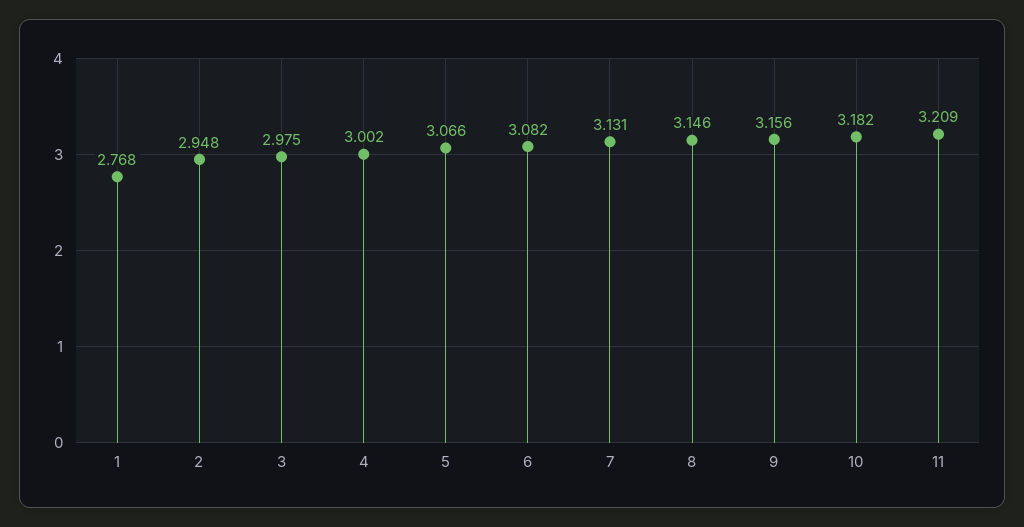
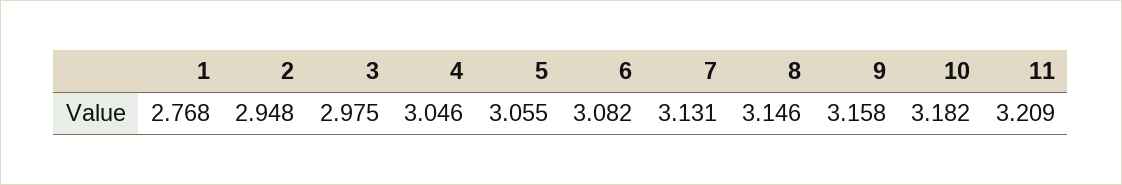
  {
    "1": 2.768,
    "2": 2.948,
    "3": 2.975,
-   "4": 3.002,
+   "4": 3.046,
-   "5": 3.066,
+   "5": 3.055,
    "6": 3.082,
    "7": 3.131,
    "8": 3.146,
-   "9": 3.156,
+   "9": 3.158,
    "10": 3.182,
    "11": 3.209
  }

